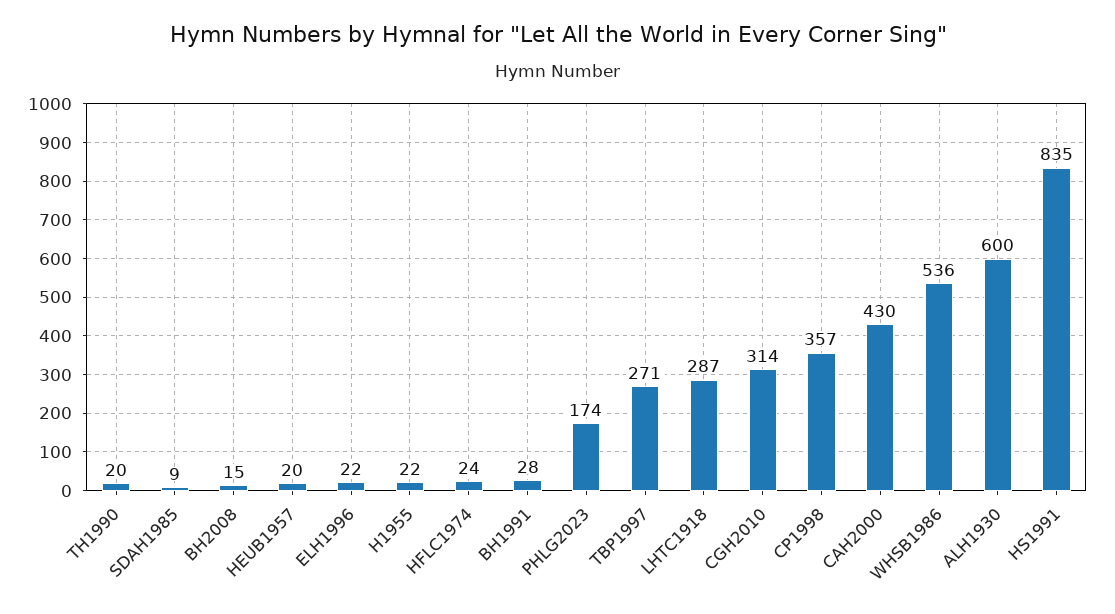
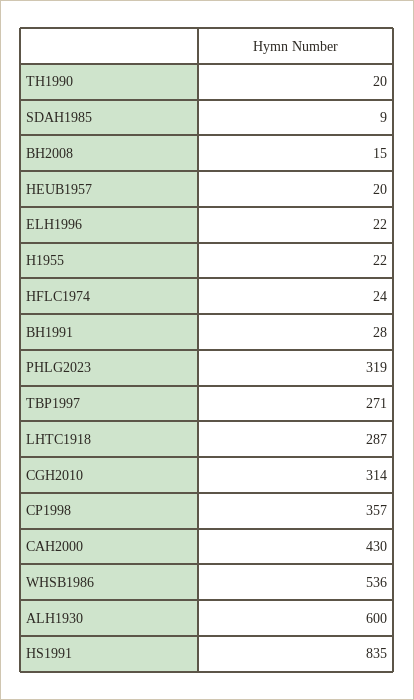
  {
    "TH1990": 20,
    "SDAH1985": 9,
    "BH2008": 15,
    "HEUB1957": 20,
    "ELH1996": 22,
    "H1955": 22,
    "HFLC1974": 24,
    "BH1991": 28,
-   "PHLG2023": 174,
+   "PHLG2023": 319,
    "TBP1997": 271,
    "LHTC1918": 287,
    "CGH2010": 314,
    "CP1998": 357,
    "CAH2000": 430,
    "WHSB1986": 536,
    "ALH1930": 600,
    "HS1991": 835
  }

